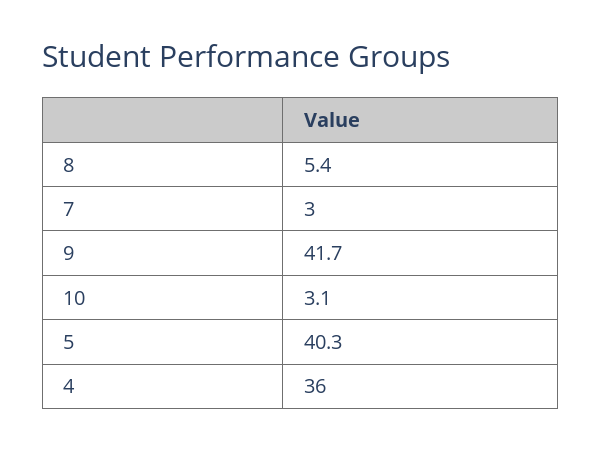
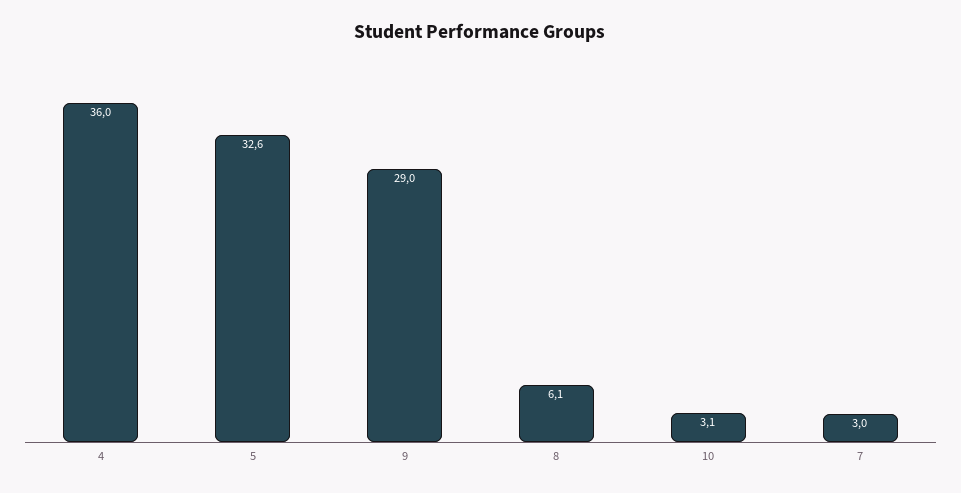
  {
-   "8": 5.4,
+   "8": 6.1,
    "7": 3,
-   "9": 41.7,
+   "9": 29,
    "10": 3.1,
-   "5": 40.3,
+   "5": 32.6,
    "4": 36
  }

